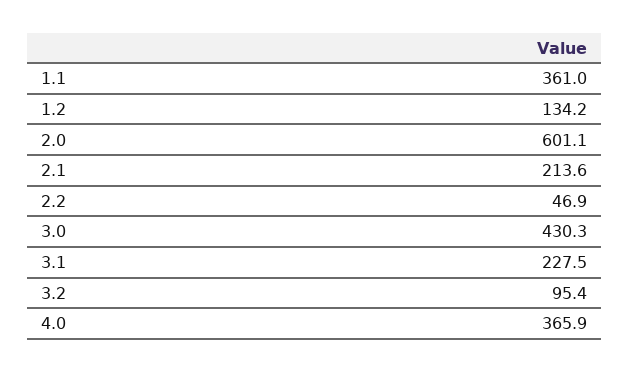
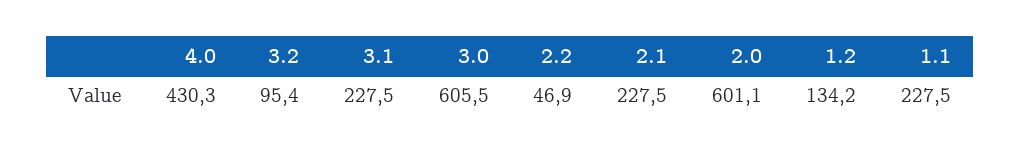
  {
-   "1.1": 361,
+   "1.1": 227.5,
    "1.2": 134.2,
    "2.0": 601.1,
-   "2.1": 213.6,
+   "2.1": 227.5,
    "2.2": 46.9,
-   "3.0": 430.3,
+   "3.0": 605.5,
    "3.1": 227.5,
    "3.2": 95.4,
-   "4.0": 365.9
+   "4.0": 430.3
  }

